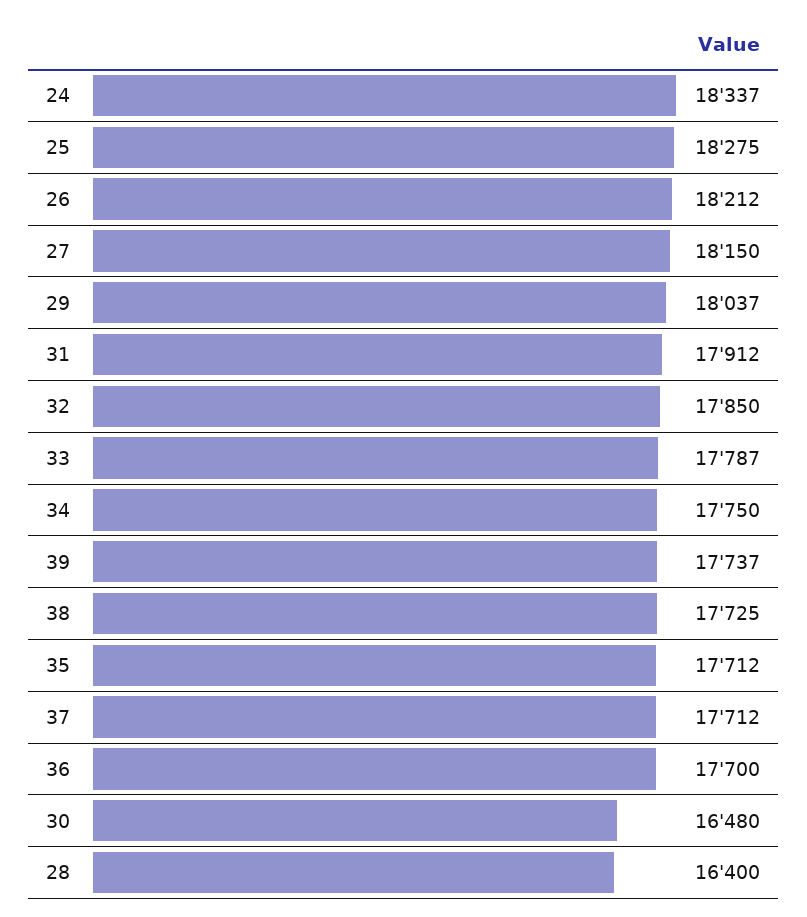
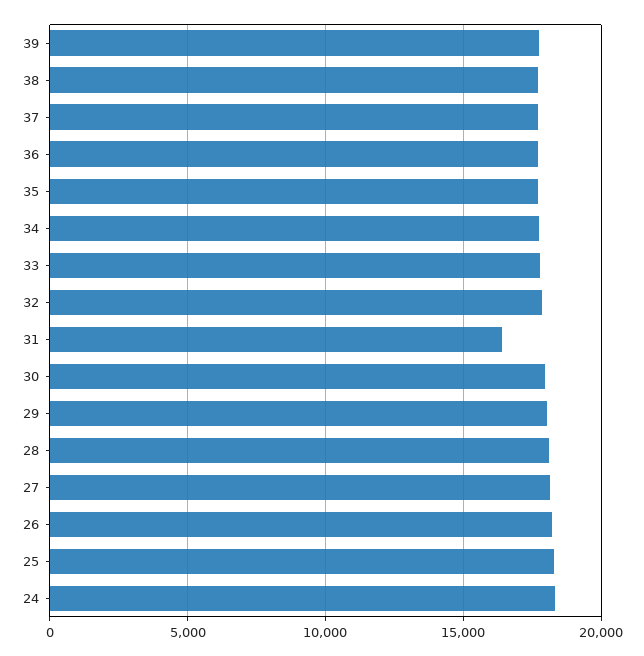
  {
    "24": 18337,
    "25": 18275,
    "26": 18212,
    "27": 18150,
    "29": 18037,
-   "31": 17912,
+   "31": 16500,
    "32": 17850,
    "33": 17787,
    "34": 17750,
    "39": 17737,
    "38": 17725,
    "35": 17712,
    "37": 17712,
    "36": 17700,
-   "30": 16480,
+   "30": 18000,
-   "28": 16400
+   "28": 18000
  }

